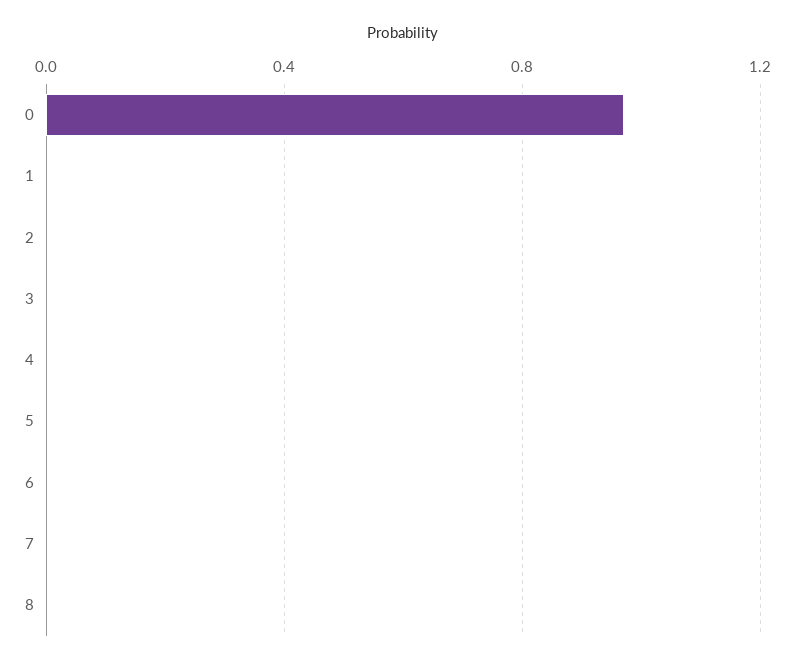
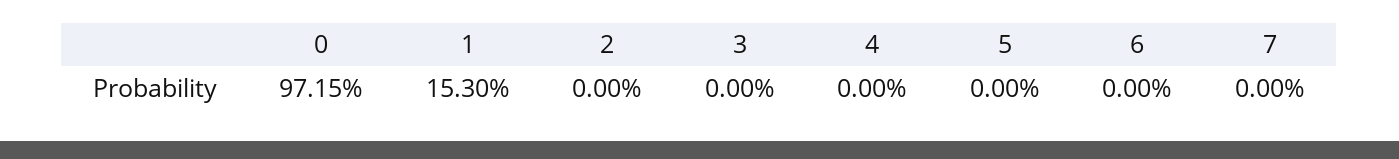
  {
    "0": 0.9715,
-   "1": 0,
+   "1": 0.153,
    "2": 0,
    "3": 0,
    "4": 0,
    "5": 0,
    "6": 0,
-   "7": 0,
+   "7": 0
-   "8": 0
  }

